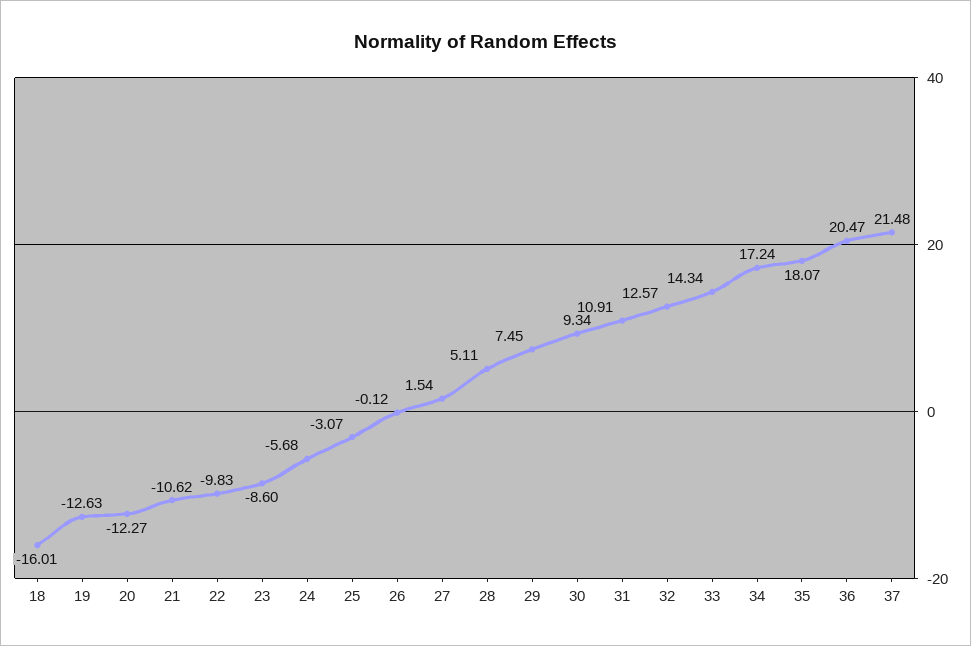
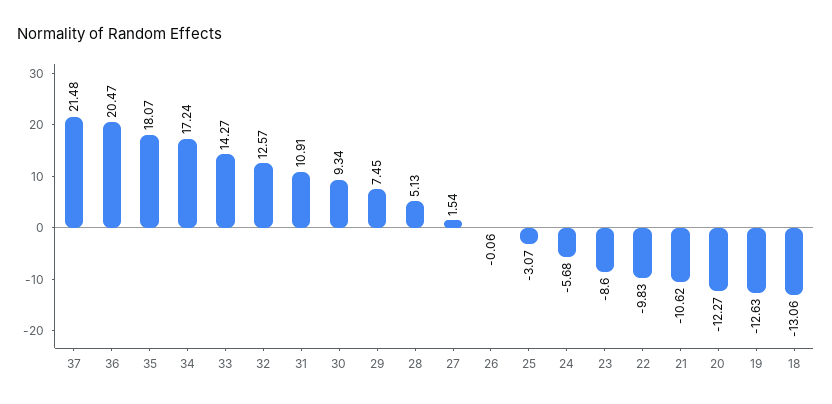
  {
-   "18": -16.01,
+   "18": -13.06,
    "19": -12.63,
    "20": -12.27,
    "21": -10.62,
    "22": -9.83,
    "23": -8.6,
    "24": -5.68,
    "25": -3.07,
-   "26": -0.12,
+   "26": -0.06,
    "27": 1.54,
-   "28": 5.11,
+   "28": 5.13,
    "29": 7.45,
    "30": 9.34,
    "31": 10.91,
    "32": 12.57,
-   "33": 14.34,
+   "33": 14.27,
    "34": 17.24,
    "35": 18.07,
    "36": 20.47,
    "37": 21.48
  }

